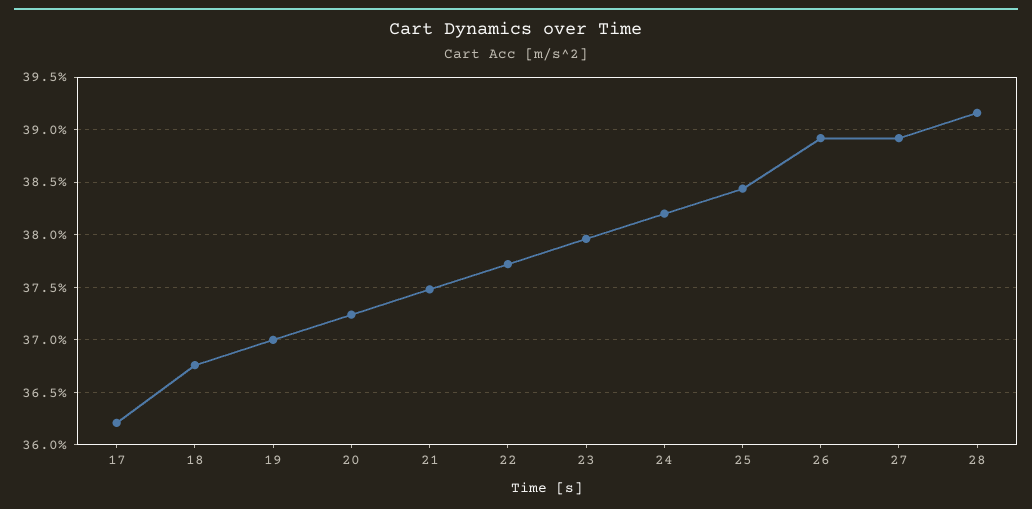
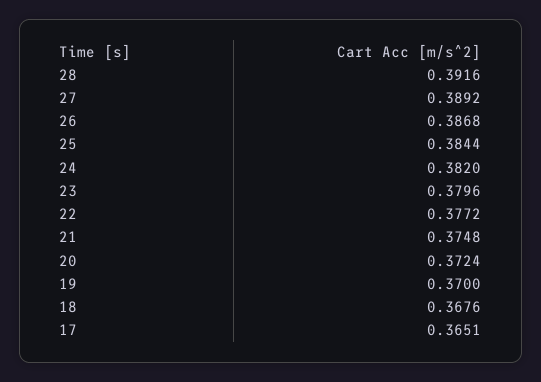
  {
-   "17": 0.362,
+   "17": 0.3651,
    "18": 0.3676,
    "19": 0.37,
    "20": 0.3724,
    "21": 0.3748,
    "22": 0.3772,
    "23": 0.3796,
    "24": 0.382,
    "25": 0.3844,
-   "26": 0.389,
+   "26": 0.3868,
    "27": 0.3892,
    "28": 0.3916
  }

